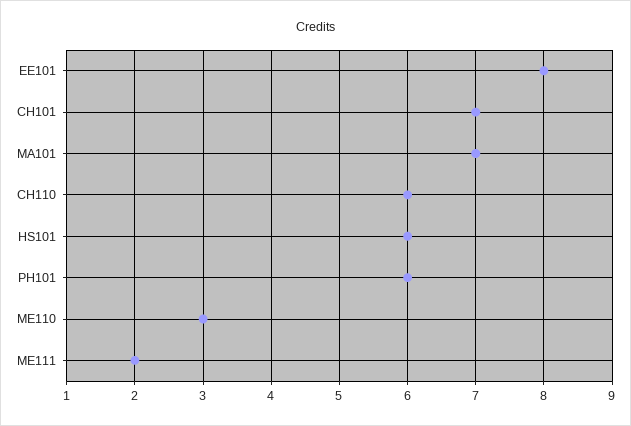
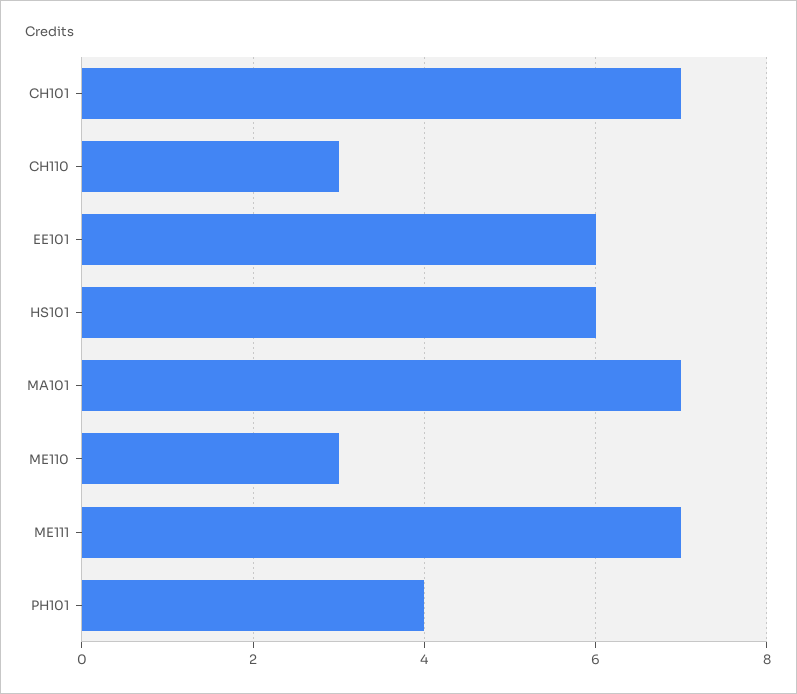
  {
-   "EE101": 8,
+   "EE101": 6,
    "CH101": 7,
    "MA101": 7,
-   "CH110": 6,
+   "CH110": 3,
    "HS101": 6,
-   "PH101": 6,
+   "PH101": 4,
    "ME110": 3,
-   "ME111": 2
+   "ME111": 7
  }

